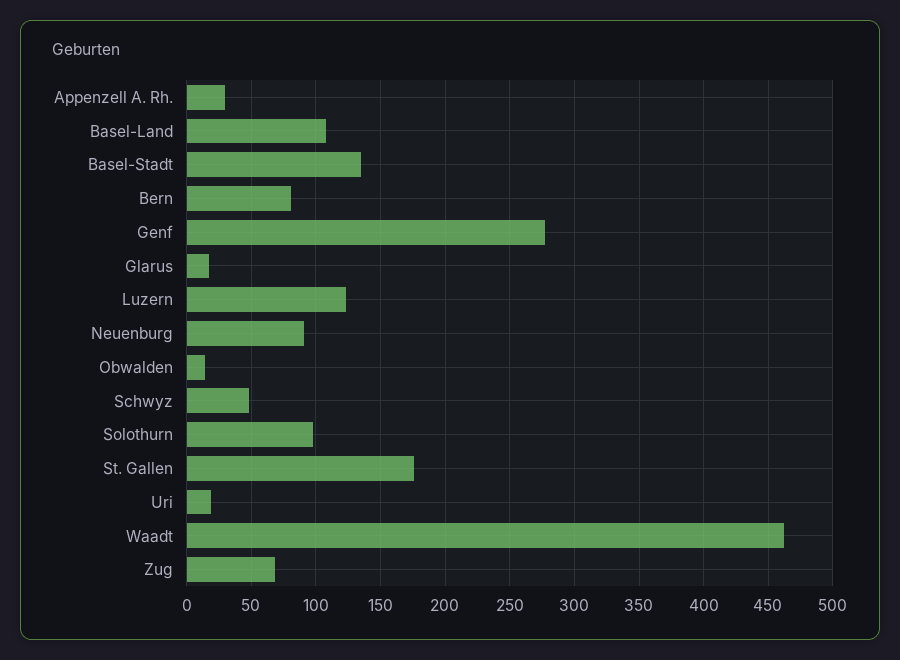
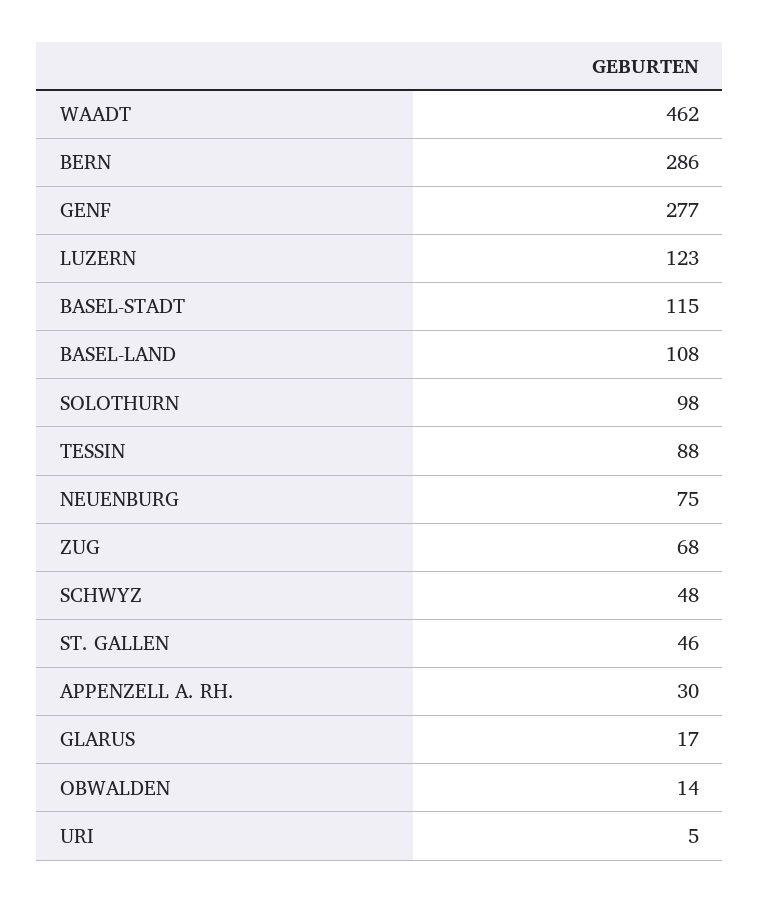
  {
    "Appenzell A. Rh.": 30,
    "Basel-Land": 108,
-   "Basel-Stadt": 135,
+   "Basel-Stadt": 115,
-   "Bern": 80,
+   "Bern": 286,
    "Genf": 277,
    "Glarus": 17,
    "Luzern": 123,
-   "Neuenburg": 90,
+   "Neuenburg": 75,
    "Obwalden": 14,
    "Schwyz": 48,
    "Solothurn": 98,
-   "St. Gallen": 175,
+   "St. Gallen": 46,
-   "Uri": 20,
+   "Uri": 5,
    "Waadt": 462,
-   "Zug": 68
+   "Zug": 68,
+   "TESSIN": 88
  }

